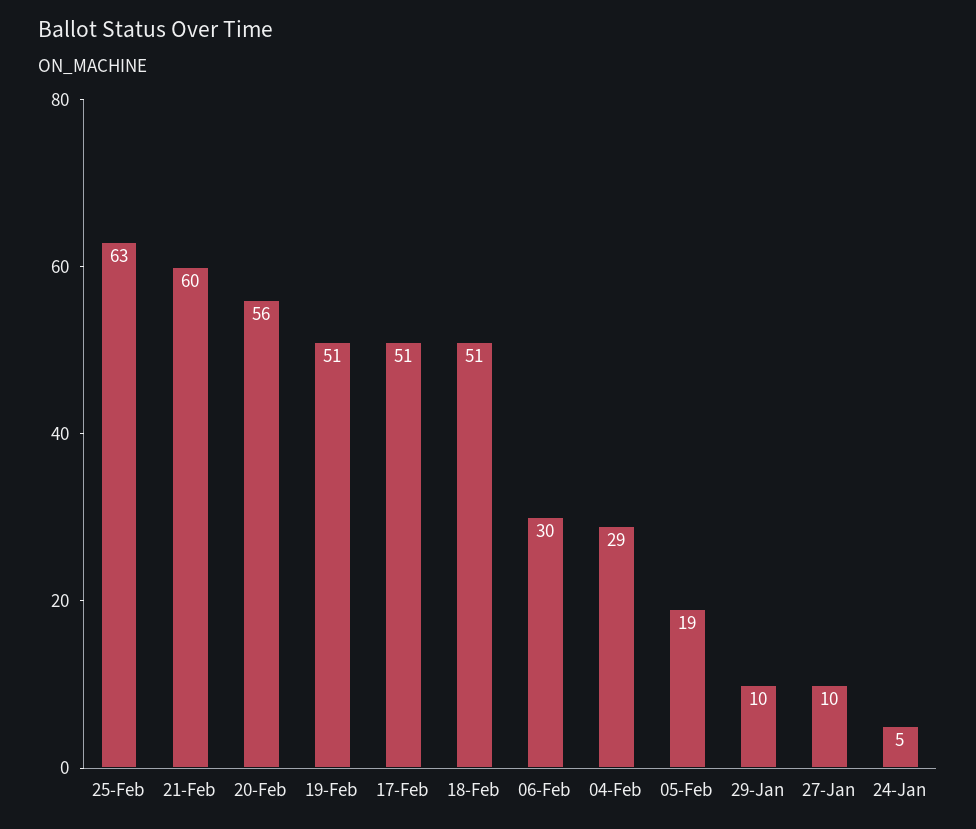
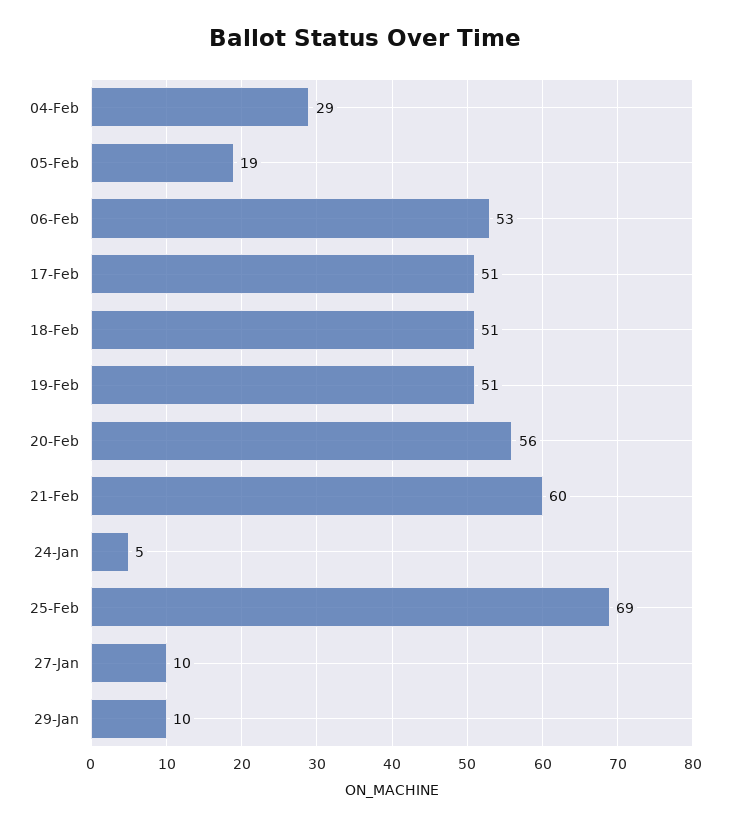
  {
-   "25-Feb": 63,
+   "25-Feb": 69,
    "21-Feb": 60,
    "20-Feb": 56,
    "19-Feb": 51,
    "17-Feb": 51,
    "18-Feb": 51,
-   "06-Feb": 30,
+   "06-Feb": 53,
    "04-Feb": 29,
    "05-Feb": 19,
    "29-Jan": 10,
    "27-Jan": 10,
    "24-Jan": 5
  }

